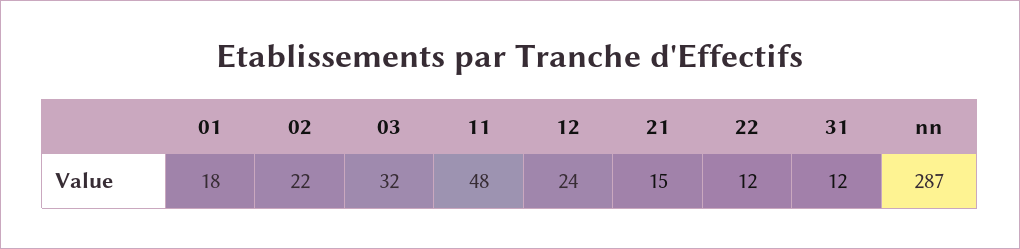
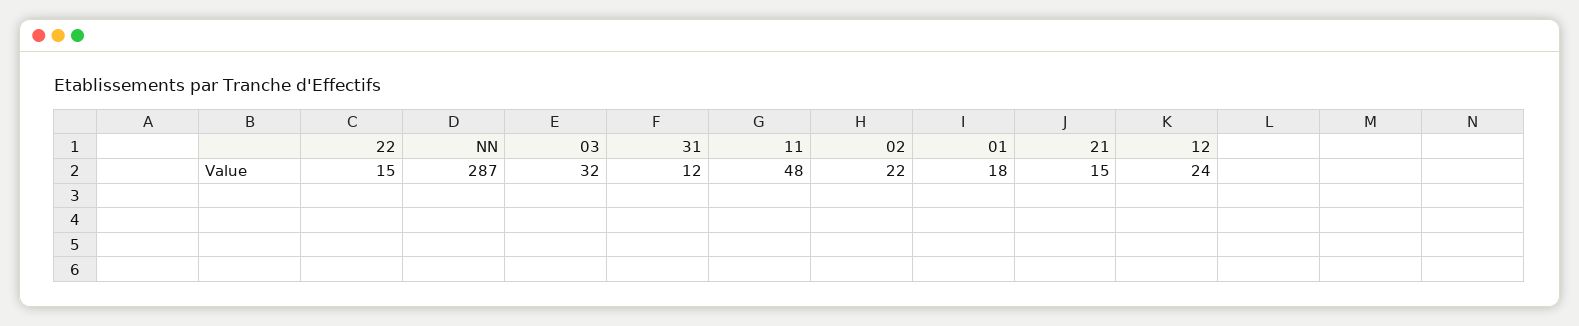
  {
    "01": 18,
    "02": 22,
    "03": 32,
    "11": 48,
    "12": 24,
    "21": 15,
-   "22": 12,
+   "22": 15,
    "31": 12,
    "nn": 287
  }

